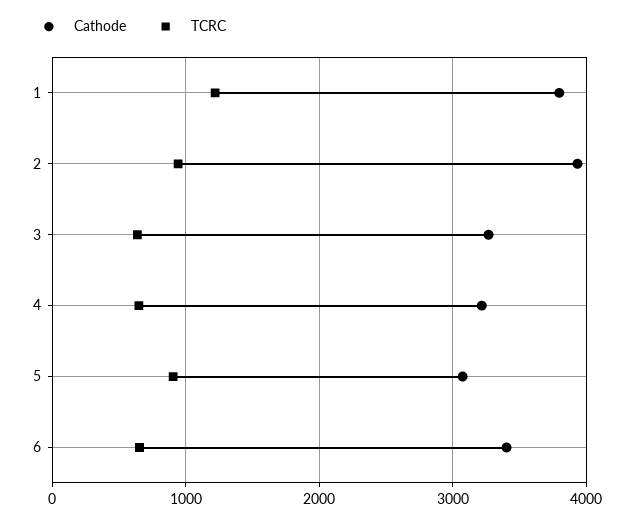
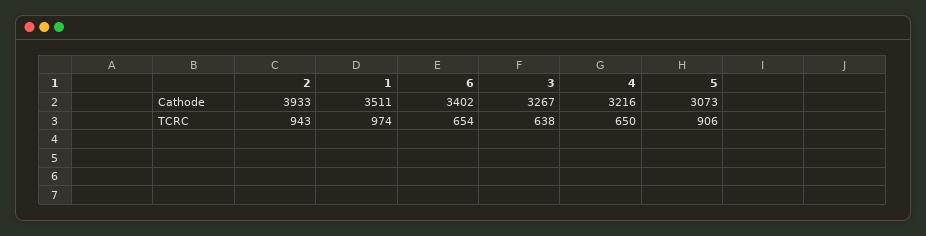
  {
    "Cathode": {
-     "1": 3800,
+     "1": 3511,
      "2": 3933,
      "3": 3267,
      "4": 3216,
      "5": 3073,
      "6": 3402
    },
    "TCRC": {
-     "1": 1200,
+     "1": 974,
      "2": 943,
      "3": 638,
      "4": 650,
      "5": 906,
      "6": 654
    }
  }

